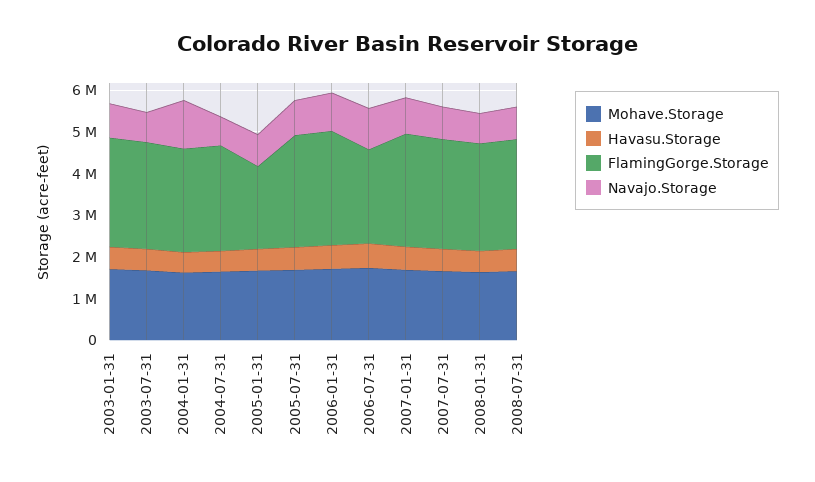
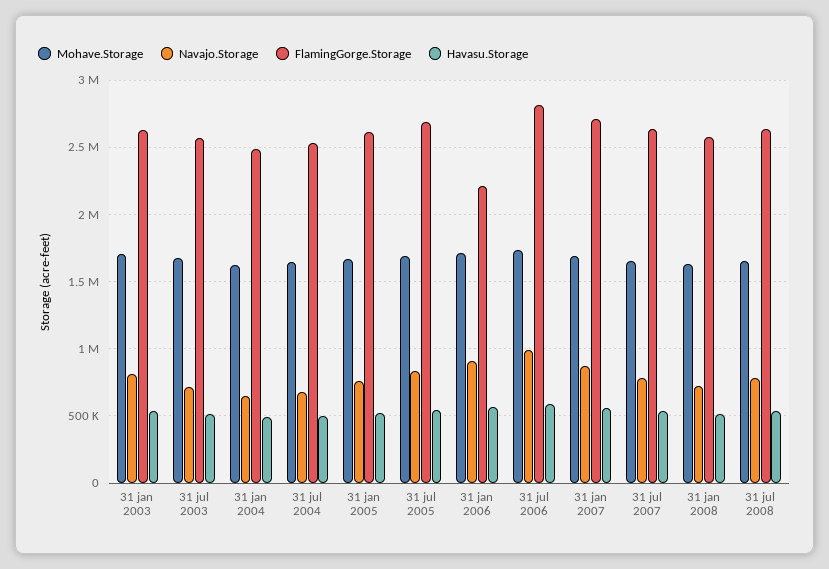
  {
    "Mohave.Storage": {
      "2003-01-31": 1700000,
      "2003-07-31": 1700000,
      "2004-01-31": 1600000,
      "2004-07-31": 1650000,
      "2005-01-31": 1650000,
      "2005-07-31": 1700000,
      "2006-01-31": 1700000,
      "2006-07-31": 1750000,
      "2007-01-31": 1700000,
      "2007-07-31": 1650000,
      "2008-01-31": 1650000,
      "2008-07-31": 1650000
    },
    "Havasu.Storage": {
      "2003-01-31": 550000,
      "2003-07-31": 500000,
      "2004-01-31": 500000,
      "2004-07-31": 500000,
      "2005-01-31": 500000,
      "2005-07-31": 550000,
      "2006-01-31": 550000,
      "2006-07-31": 600000,
      "2007-01-31": 550000,
      "2007-07-31": 550000,
      "2008-01-31": 500000,
      "2008-07-31": 550000
    },
    "FlamingGorge.Storage": {
      "2003-01-31": 2650000,
      "2003-07-31": 2550000,
      "2004-01-31": 2500000,
      "2004-07-31": 2550000,
-     "2005-01-31": 2000000,
+     "2005-01-31": 2600000,
      "2005-07-31": 2700000,
-     "2006-01-31": 2800000,
+     "2006-01-31": 2200000,
-     "2006-07-31": 2200000,
+     "2006-07-31": 2800000,
      "2007-01-31": 2700000,
      "2007-07-31": 2650000,
      "2008-01-31": 2600000,
      "2008-07-31": 2650000
    },
    "Navajo.Storage": {
      "2003-01-31": 800000,
      "2003-07-31": 700000,
-     "2004-01-31": 1200000,
+     "2004-01-31": 650000,
      "2004-07-31": 700000,
      "2005-01-31": 750000,
      "2005-07-31": 850000,
      "2006-01-31": 900000,
      "2006-07-31": 1000000,
      "2007-01-31": 850000,
      "2007-07-31": 800000,
      "2008-01-31": 700000,
      "2008-07-31": 800000
    }
  }

